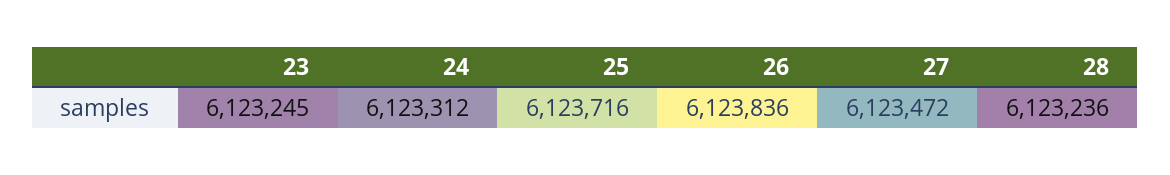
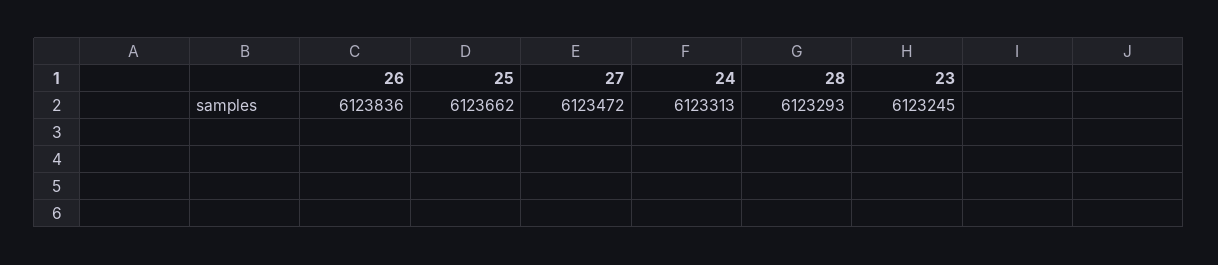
  {
    "23": 6123245,
-   "24": 6123312,
+   "24": 6123313,
-   "25": 6123716,
+   "25": 6123662,
    "26": 6123836,
    "27": 6123472,
-   "28": 6123236
+   "28": 6123293
  }

